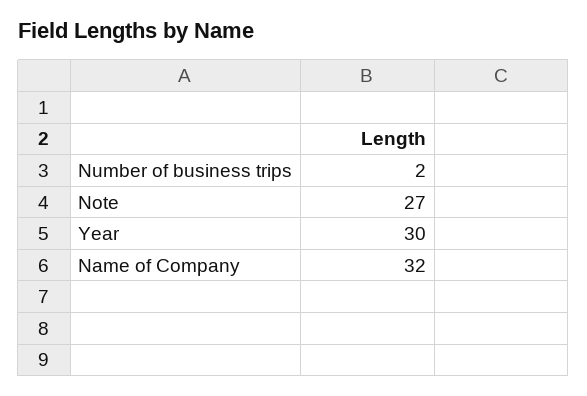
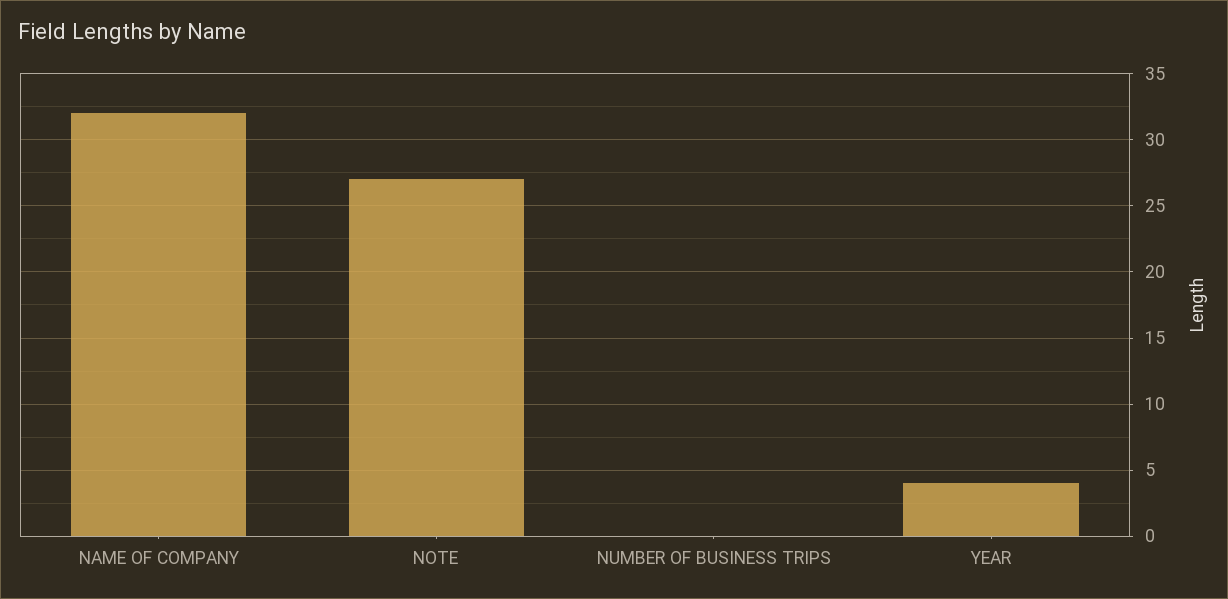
  {
-   "Number of business trips": 2,
+   "Number of business trips": 0,
    "Note": 27,
-   "Year": 30,
+   "Year": 4,
    "Name of Company": 32
  }

